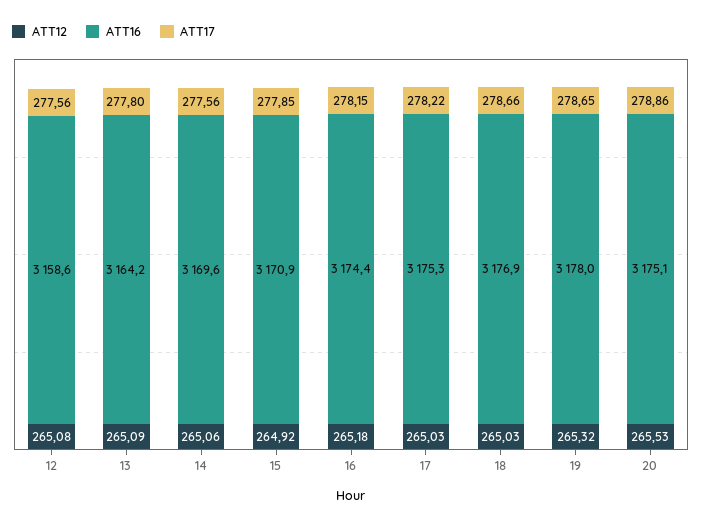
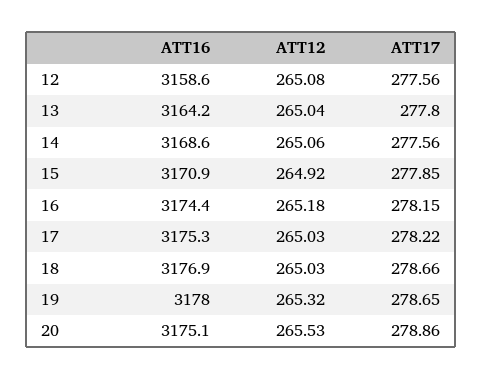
  {
    "ATT12": {
      "12": 265.08,
-     "13": 265.09,
+     "13": 265.04,
      "14": 265.06,
      "15": 264.92,
      "16": 265.18,
      "17": 265.03,
      "18": 265.03,
      "19": 265.32,
      "20": 265.53
    },
    "ATT16": {
      "12": 3158.6,
      "13": 3164.2,
-     "14": 3169.6,
+     "14": 3168.6,
      "15": 3170.9,
      "16": 3174.4,
      "17": 3175.3,
      "18": 3176.9,
      "19": 3178,
      "20": 3175.1
    },
    "ATT17": {
      "12": 277.56,
      "13": 277.8,
      "14": 277.56,
      "15": 277.85,
      "16": 278.15,
      "17": 278.22,
      "18": 278.66,
      "19": 278.65,
      "20": 278.86
    }
  }

